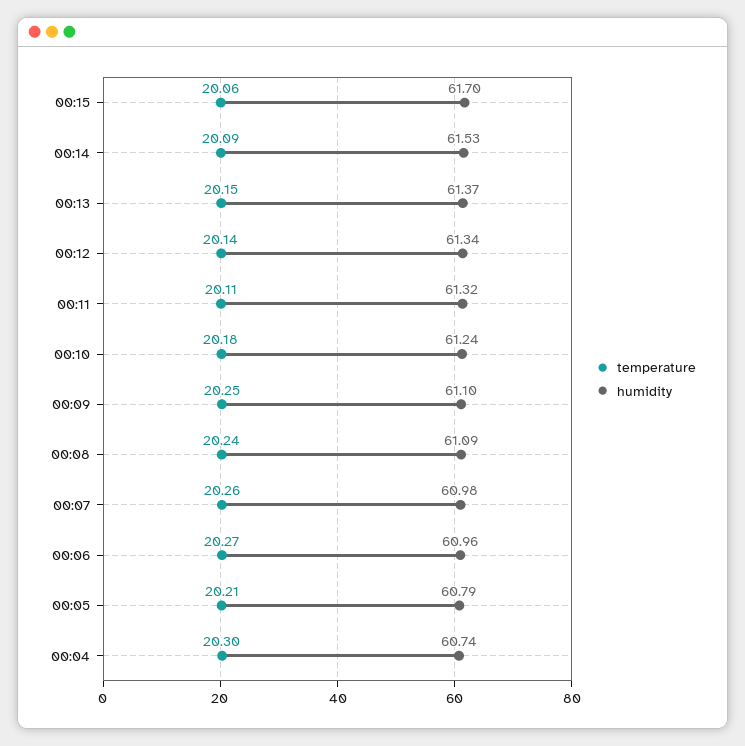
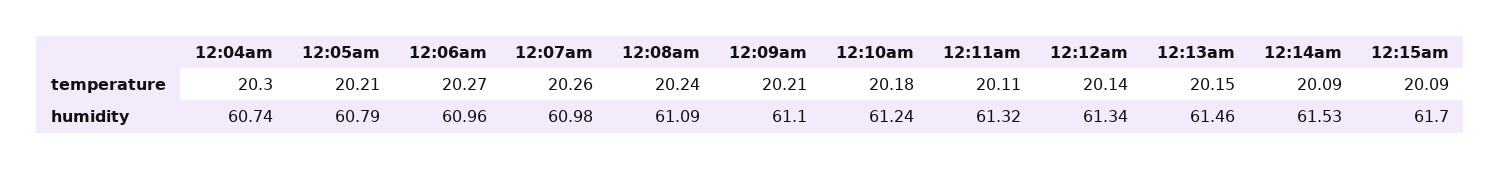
  {
    "temperature": {
-     "00:15": 20.06,
+     "00:15": 20.09,
      "00:14": 20.09,
      "00:13": 20.15,
      "00:12": 20.14,
      "00:11": 20.11,
      "00:10": 20.18,
-     "00:09": 20.25,
+     "00:09": 20.21,
      "00:08": 20.24,
      "00:07": 20.26,
      "00:06": 20.27,
      "00:05": 20.21,
      "00:04": 20.3
    },
    "humidity": {
      "00:15": 61.7,
      "00:14": 61.53,
-     "00:13": 61.37,
+     "00:13": 61.46,
      "00:12": 61.34,
      "00:11": 61.32,
      "00:10": 61.24,
      "00:09": 61.1,
      "00:08": 61.09,
      "00:07": 60.98,
      "00:06": 60.96,
      "00:05": 60.79,
      "00:04": 60.74
    }
  }

